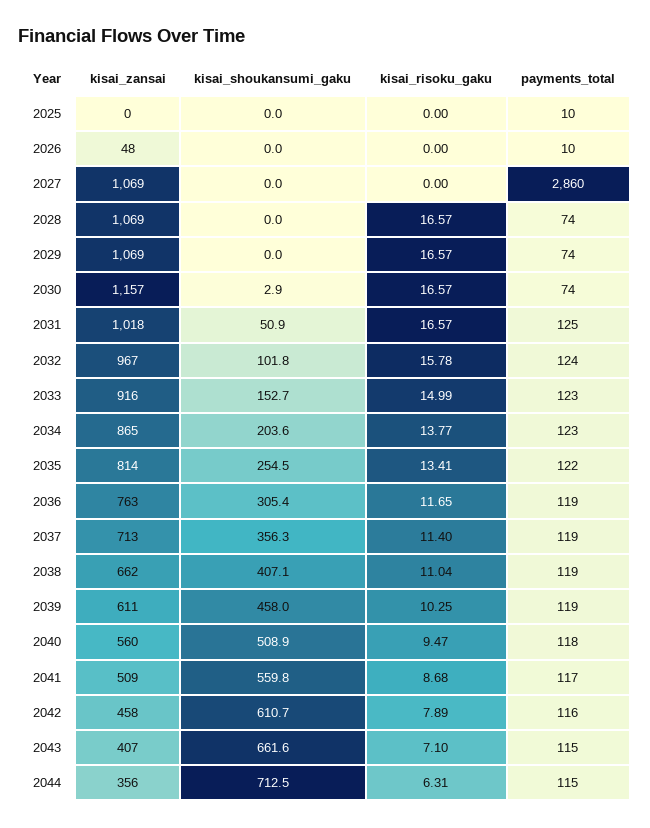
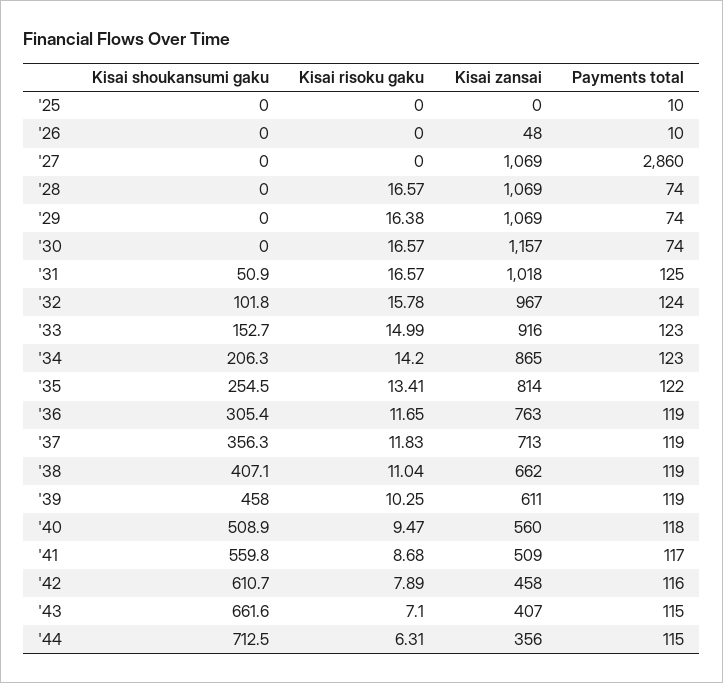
  {
    "kisai_zansai": {
      "2025": 0,
      "2026": 48,
      "2027": 1069,
      "2028": 1069,
      "2029": 1069,
      "2030": 1157,
      "2031": 1018,
      "2032": 967,
      "2033": 916,
      "2034": 865,
      "2035": 814,
      "2036": 763,
      "2037": 713,
      "2038": 662,
      "2039": 611,
      "2040": 560,
      "2041": 509,
      "2042": 458,
      "2043": 407,
      "2044": 356
    },
    "kisai_shoukansumi_gaku": {
      "2025": 0,
      "2026": 0,
      "2027": 0,
      "2028": 0,
      "2029": 0,
-     "2030": 2.9,
+     "2030": 0,
      "2031": 50.9,
      "2032": 101.8,
      "2033": 152.7,
-     "2034": 203.6,
+     "2034": 206.3,
      "2035": 254.5,
      "2036": 305.4,
      "2037": 356.3,
      "2038": 407.1,
      "2039": 458,
      "2040": 508.9,
      "2041": 559.8,
      "2042": 610.7,
      "2043": 661.6,
      "2044": 712.5
    },
    "kisai_risoku_gaku": {
      "2025": 0,
      "2026": 0,
      "2027": 0,
      "2028": 16.57,
-     "2029": 16.57,
+     "2029": 16.38,
      "2030": 16.57,
      "2031": 16.57,
      "2032": 15.78,
      "2033": 14.99,
-     "2034": 13.77,
+     "2034": 14.2,
      "2035": 13.41,
      "2036": 11.65,
-     "2037": 11.4,
+     "2037": 11.83,
      "2038": 11.04,
      "2039": 10.25,
      "2040": 9.47,
      "2041": 8.68,
      "2042": 7.89,
      "2043": 7.1,
      "2044": 6.31
    },
    "payments_total": {
      "2025": 10,
      "2026": 10,
      "2027": 2860,
      "2028": 74,
      "2029": 74,
      "2030": 74,
      "2031": 125,
      "2032": 124,
      "2033": 123,
      "2034": 123,
      "2035": 122,
      "2036": 119,
      "2037": 119,
      "2038": 119,
      "2039": 119,
      "2040": 118,
      "2041": 117,
      "2042": 116,
      "2043": 115,
      "2044": 115
    }
  }

